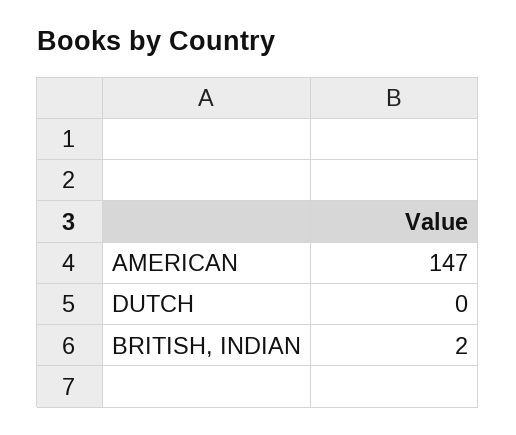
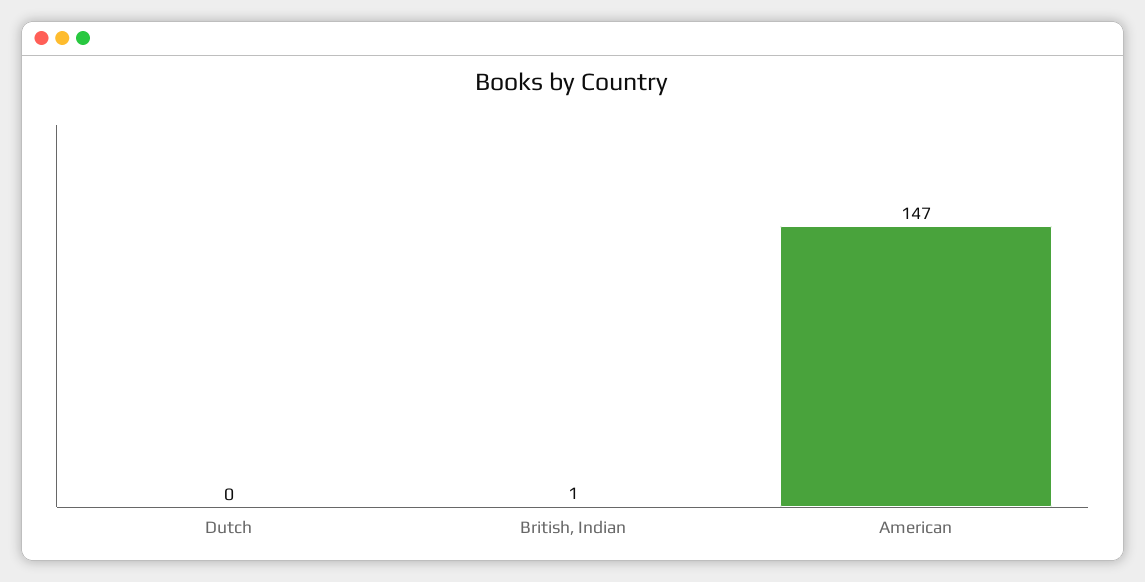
  {
    "AMERICAN": 147,
    "DUTCH": 0,
-   "BRITISH, INDIAN": 2
+   "BRITISH, INDIAN": 1
  }

